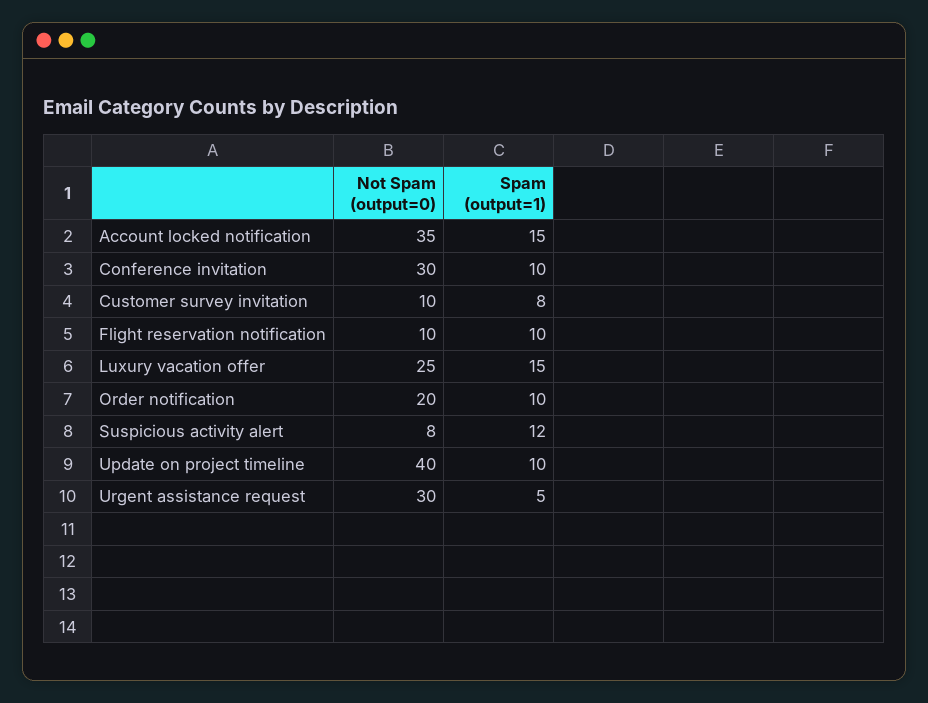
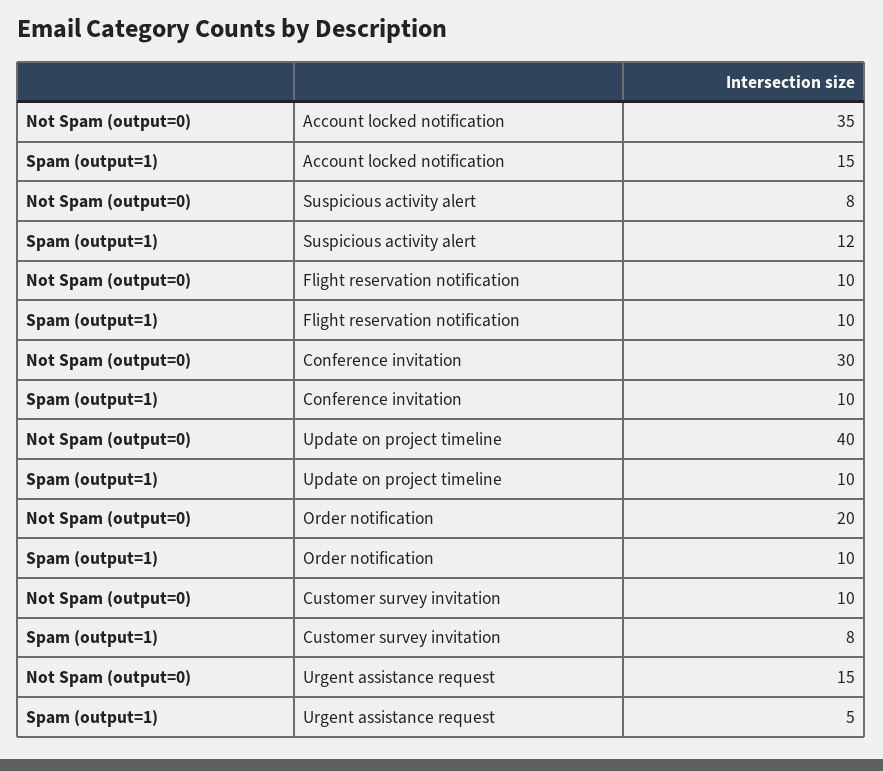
  {
    "Not Spam (output=0)": {
      "Account locked notification": 35,
      "Conference invitation": 30,
      "Customer survey invitation": 10,
      "Flight reservation notification": 10,
-     "Luxury vacation offer": 25,
      "Order notification": 20,
      "Suspicious activity alert": 8,
      "Update on project timeline": 40,
-     "Urgent assistance request": 30
+     "Urgent assistance request": 15
    },
    "Spam (output=1)": {
      "Account locked notification": 15,
      "Conference invitation": 10,
      "Customer survey invitation": 8,
      "Flight reservation notification": 10,
-     "Luxury vacation offer": 15,
      "Order notification": 10,
      "Suspicious activity alert": 12,
      "Update on project timeline": 10,
      "Urgent assistance request": 5
    }
  }

